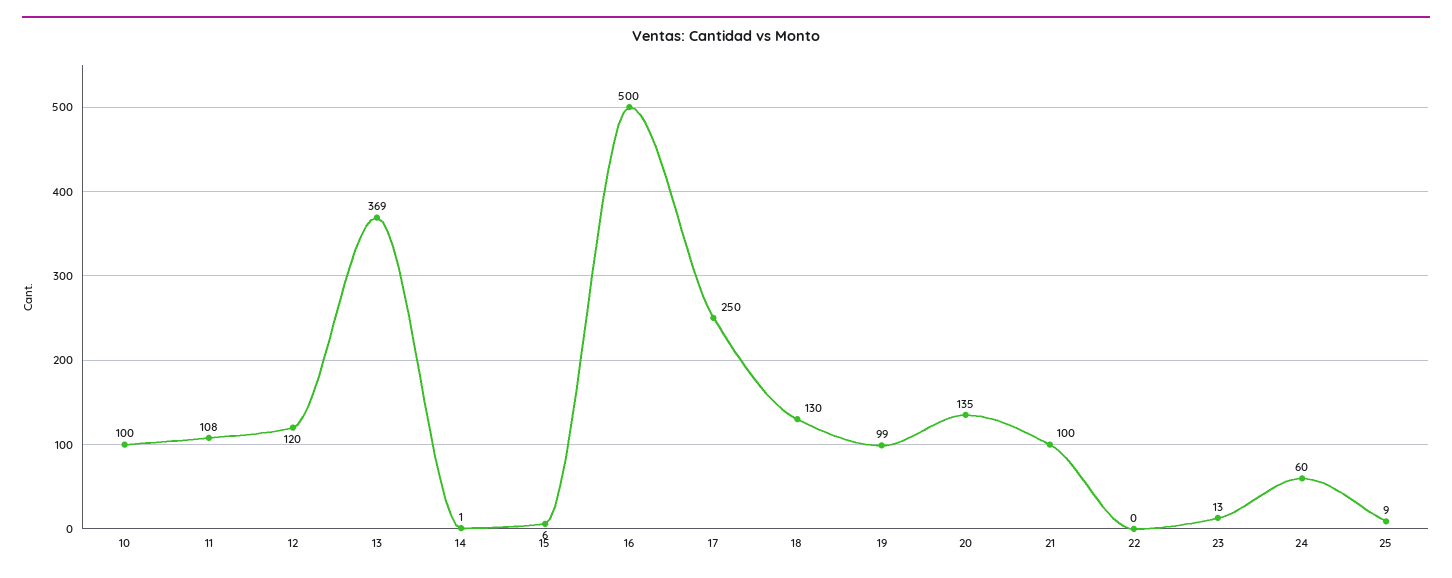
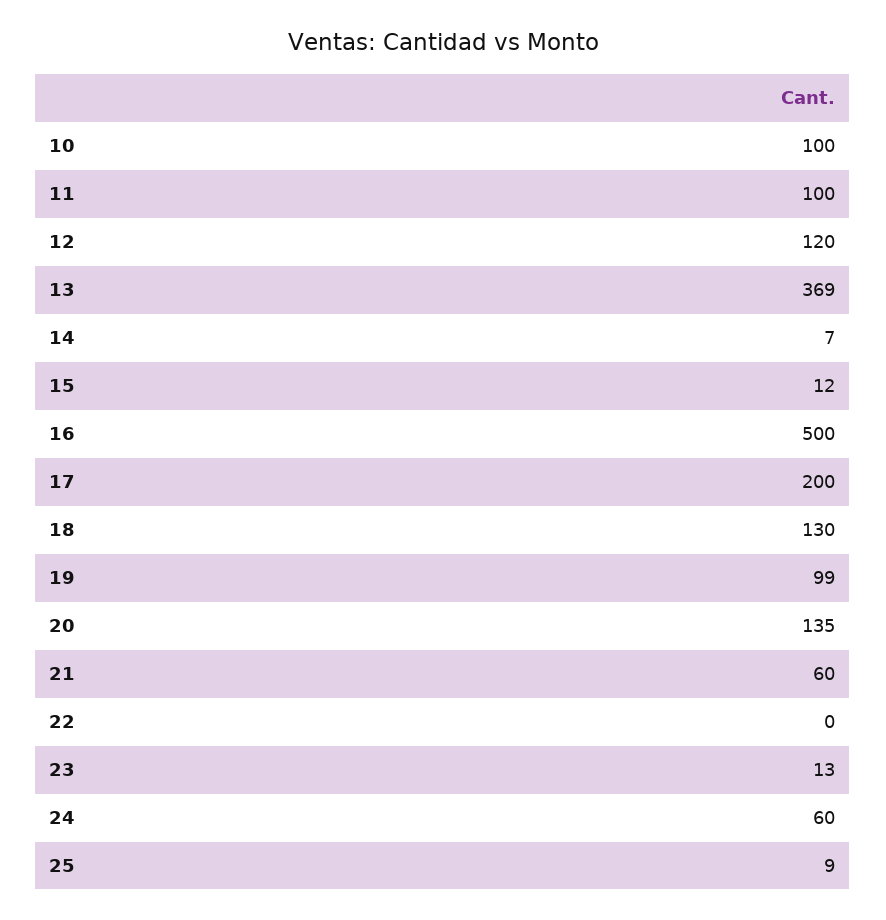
  {
    "10": 100,
-   "11": 108,
+   "11": 100,
    "12": 120,
    "13": 369,
-   "14": 1,
+   "14": 7,
-   "15": 6,
+   "15": 12,
    "16": 500,
-   "17": 250,
+   "17": 200,
    "18": 130,
    "19": 99,
    "20": 135,
-   "21": 100,
+   "21": 60,
    "22": 0,
    "23": 13,
    "24": 60,
    "25": 9
  }

